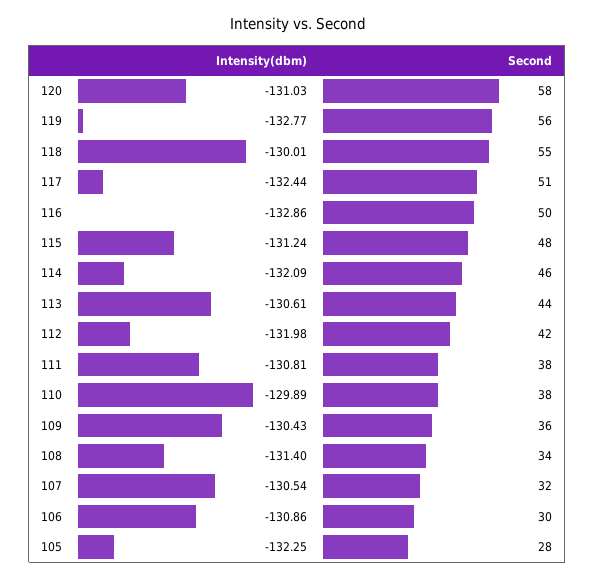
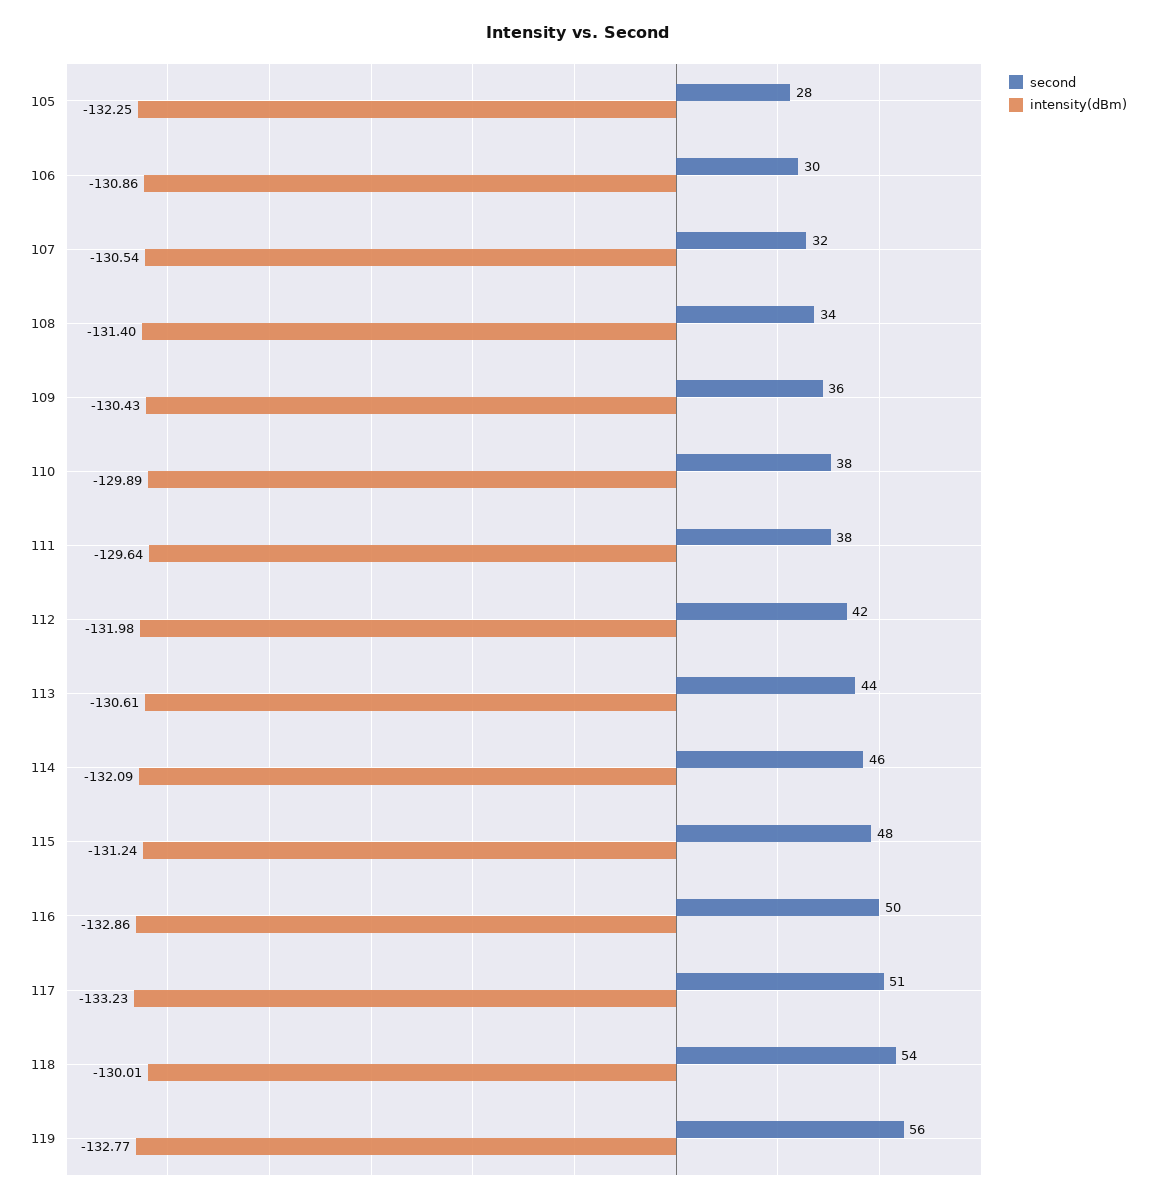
  {
    "Intensity(dbm)": {
-     "120": -131.03,
      "119": -132.77,
      "118": -130.01,
-     "117": -132.44,
+     "117": -133.23,
      "116": -132.86,
      "115": -131.24,
      "114": -132.09,
      "113": -130.61,
      "112": -131.98,
-     "111": -130.81,
+     "111": -129.64,
      "110": -129.89,
      "109": -130.43,
      "108": -131.4,
      "107": -130.54,
      "106": -130.86,
      "105": -132.25
    },
    "Second": {
-     "120": 58,
      "119": 56,
-     "118": 55,
+     "118": 54,
      "117": 51,
      "116": 50,
      "115": 48,
      "114": 46,
      "113": 44,
      "112": 42,
      "111": 38,
      "110": 38,
      "109": 36,
      "108": 34,
      "107": 32,
      "106": 30,
      "105": 28
    }
  }

